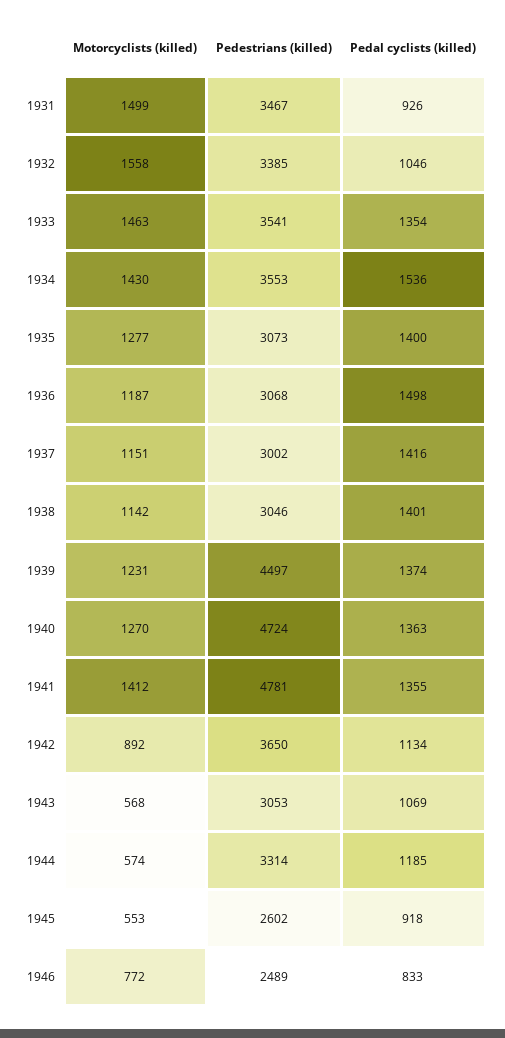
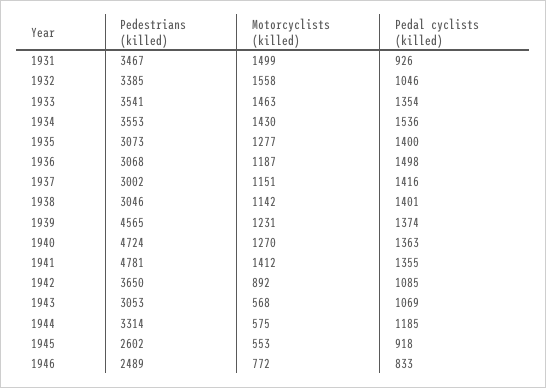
  {
    "Motorcyclists (killed)": {
      "1931": 1499,
      "1932": 1558,
      "1933": 1463,
      "1934": 1430,
      "1935": 1277,
      "1936": 1187,
      "1937": 1151,
      "1938": 1142,
      "1939": 1231,
      "1940": 1270,
      "1941": 1412,
      "1942": 892,
      "1943": 568,
-     "1944": 574,
+     "1944": 575,
      "1945": 553,
      "1946": 772
    },
    "Pedestrians (killed)": {
      "1931": 3467,
      "1932": 3385,
      "1933": 3541,
      "1934": 3553,
      "1935": 3073,
      "1936": 3068,
      "1937": 3002,
      "1938": 3046,
-     "1939": 4497,
+     "1939": 4565,
      "1940": 4724,
      "1941": 4781,
      "1942": 3650,
      "1943": 3053,
      "1944": 3314,
      "1945": 2602,
      "1946": 2489
    },
    "Pedal cyclists (killed)": {
      "1931": 926,
      "1932": 1046,
      "1933": 1354,
      "1934": 1536,
      "1935": 1400,
      "1936": 1498,
      "1937": 1416,
      "1938": 1401,
      "1939": 1374,
      "1940": 1363,
      "1941": 1355,
-     "1942": 1134,
+     "1942": 1085,
      "1943": 1069,
      "1944": 1185,
      "1945": 918,
      "1946": 833
    }
  }

